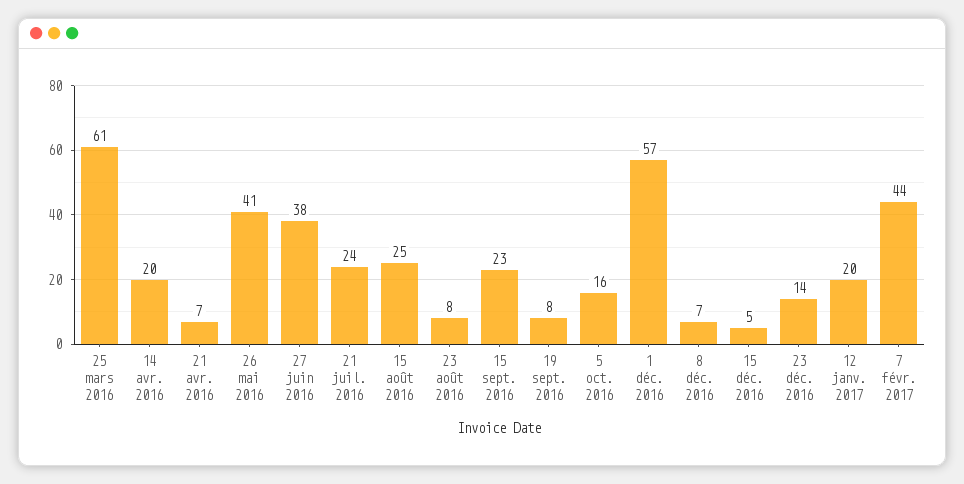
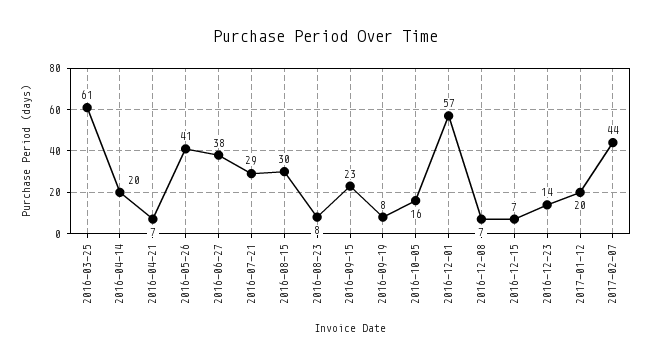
  {
    "25 mars 2016": 61,
    "14 avr. 2016": 20,
    "21 avr. 2016": 7,
    "26 mai 2016": 41,
    "27 juin 2016": 38,
-   "21 juil. 2016": 24,
+   "21 juil. 2016": 29,
-   "15 août 2016": 25,
+   "15 août 2016": 30,
    "23 août 2016": 8,
    "15 sept. 2016": 23,
    "19 sept. 2016": 8,
    "5 oct. 2016": 16,
    "1 déc. 2016": 57,
    "8 déc. 2016": 7,
-   "15 déc. 2016": 5,
+   "15 déc. 2016": 7,
    "23 déc. 2016": 14,
    "12 janv. 2017": 20,
    "7 févr. 2017": 44
  }

